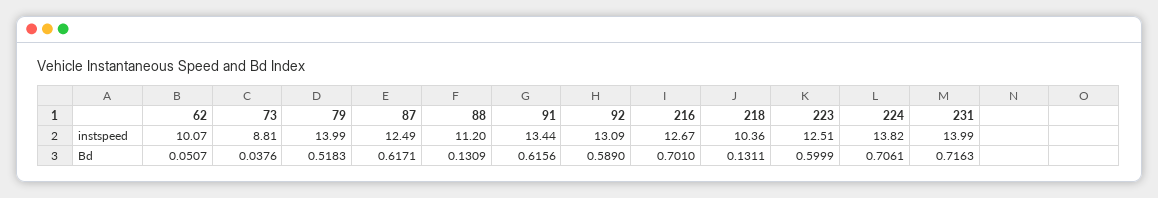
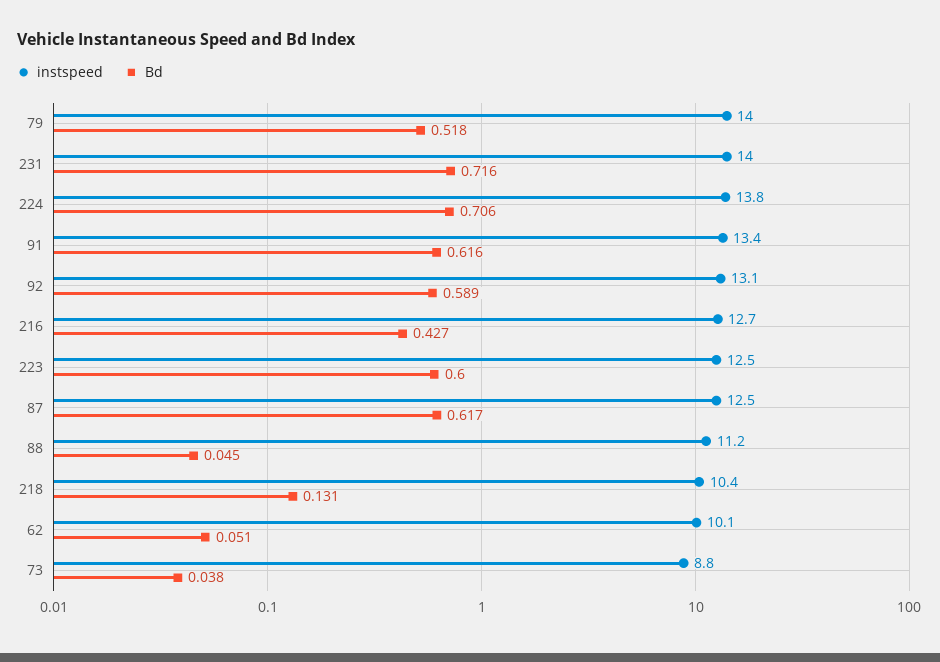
  {
    "instspeed": {
      "62": 10.07,
      "73": 8.81,
      "79": 13.99,
      "87": 12.49,
      "88": 11.2,
      "91": 13.44,
      "92": 13.09,
      "216": 12.67,
      "218": 10.36,
      "223": 12.51,
      "224": 13.82,
      "231": 13.99
    },
    "Bd": {
      "62": 0.0507,
      "73": 0.0376,
      "79": 0.5183,
      "87": 0.6171,
-     "88": 0.1309,
+     "88": 0.045,
      "91": 0.6156,
      "92": 0.589,
-     "216": 0.701,
+     "216": 0.427,
      "218": 0.1311,
      "223": 0.5999,
      "224": 0.7061,
      "231": 0.7163
    }
  }

